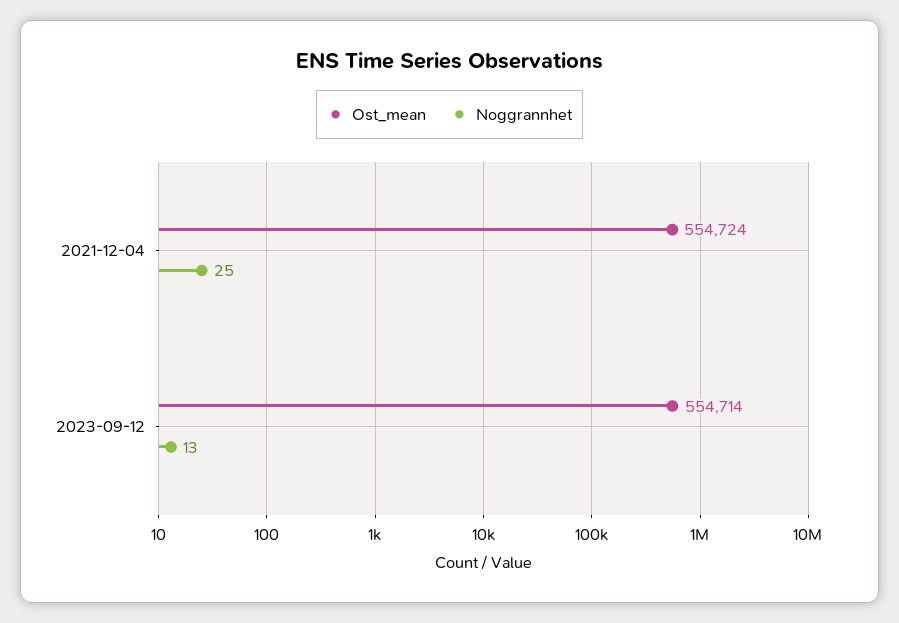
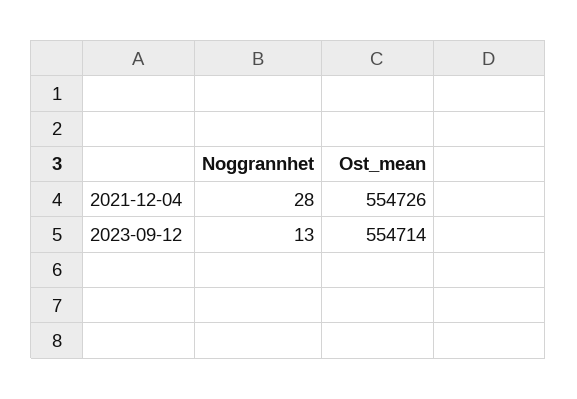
  {
    "Ost_mean": {
-     "2021-12-04": 554724,
+     "2021-12-04": 554726,
      "2023-09-12": 554714
    },
    "Noggrannhet": {
-     "2021-12-04": 25,
+     "2021-12-04": 28,
      "2023-09-12": 13
    }
  }

